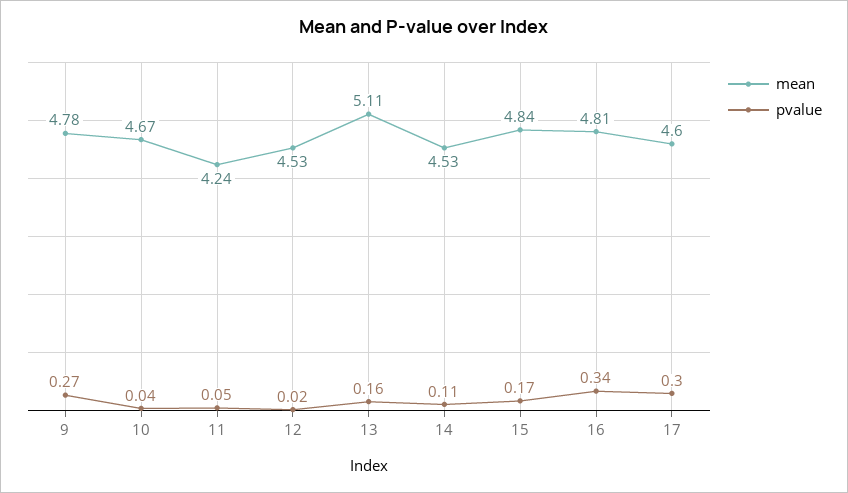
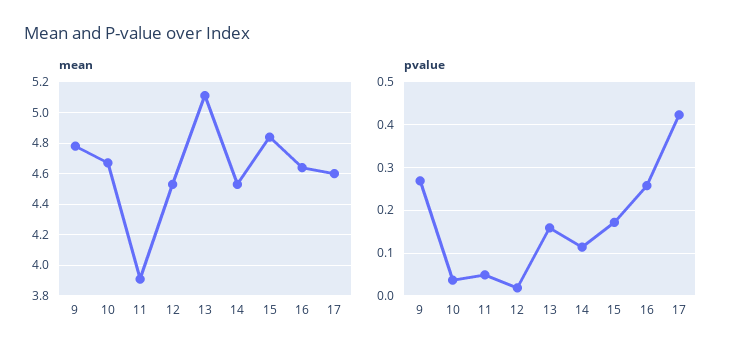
  {
    "mean": {
      "9": 4.78,
      "10": 4.67,
-     "11": 4.24,
+     "11": 3.9,
      "12": 4.53,
      "13": 5.11,
      "14": 4.53,
      "15": 4.84,
-     "16": 4.81,
+     "16": 4.65,
      "17": 4.6
    },
    "pvalue": {
      "9": 0.27,
      "10": 0.04,
      "11": 0.05,
      "12": 0.02,
      "13": 0.16,
      "14": 0.11,
      "15": 0.17,
-     "16": 0.34,
+     "16": 0.26,
-     "17": 0.3
+     "17": 0.42
    }
  }

